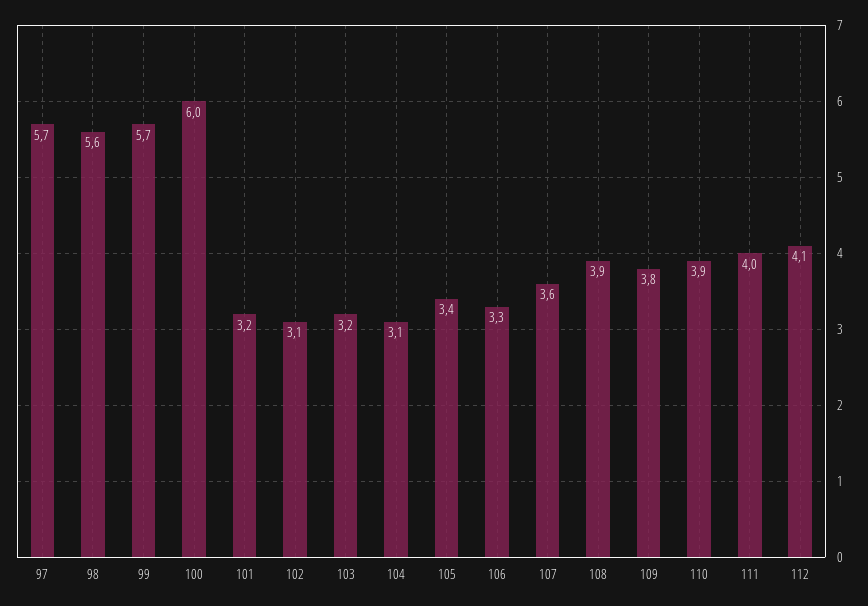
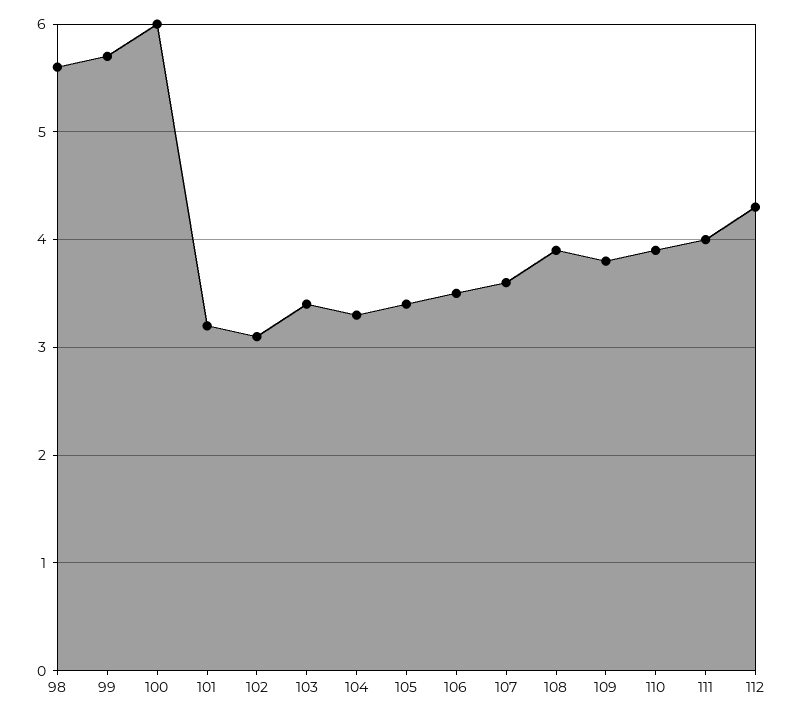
  {
-   "97": 5.7,
    "98": 5.6,
    "99": 5.7,
    "100": 6,
    "101": 3.2,
    "102": 3.1,
-   "103": 3.2,
+   "103": 3.4,
-   "104": 3.1,
+   "104": 3.3,
    "105": 3.4,
-   "106": 3.3,
+   "106": 3.5,
    "107": 3.6,
    "108": 3.9,
    "109": 3.8,
    "110": 3.9,
    "111": 4,
-   "112": 4.1
+   "112": 4.3
  }

